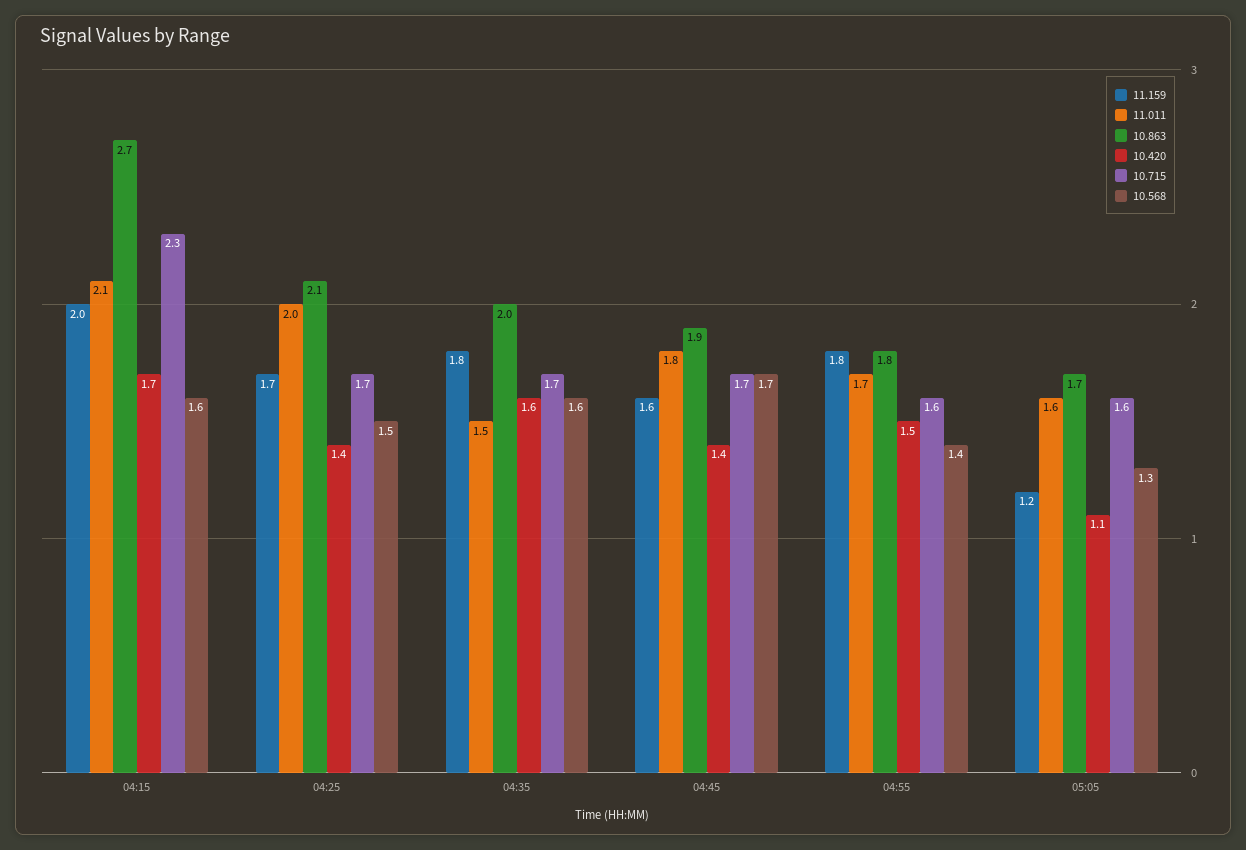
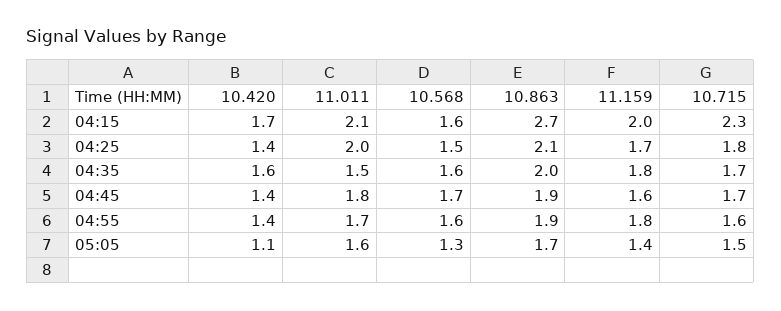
  {
    "11.159": {
      "04:15": 2,
      "04:25": 1.7,
      "04:35": 1.8,
      "04:45": 1.6,
      "04:55": 1.8,
-     "05:05": 1.2
+     "05:05": 1.4
    },
    "11.011": {
      "04:15": 2.1,
      "04:25": 2,
      "04:35": 1.5,
      "04:45": 1.8,
      "04:55": 1.7,
      "05:05": 1.6
    },
    "10.863": {
      "04:15": 2.7,
      "04:25": 2.1,
      "04:35": 2,
      "04:45": 1.9,
-     "04:55": 1.8,
+     "04:55": 1.9,
      "05:05": 1.7
    },
    "10.420": {
      "04:15": 1.7,
      "04:25": 1.4,
      "04:35": 1.6,
      "04:45": 1.4,
-     "04:55": 1.5,
+     "04:55": 1.4,
      "05:05": 1.1
    },
    "10.715": {
      "04:15": 2.3,
-     "04:25": 1.7,
+     "04:25": 1.8,
      "04:35": 1.7,
      "04:45": 1.7,
      "04:55": 1.6,
-     "05:05": 1.6
+     "05:05": 1.5
    },
    "10.568": {
      "04:15": 1.6,
      "04:25": 1.5,
      "04:35": 1.6,
      "04:45": 1.7,
-     "04:55": 1.4,
+     "04:55": 1.6,
      "05:05": 1.3
    }
  }

